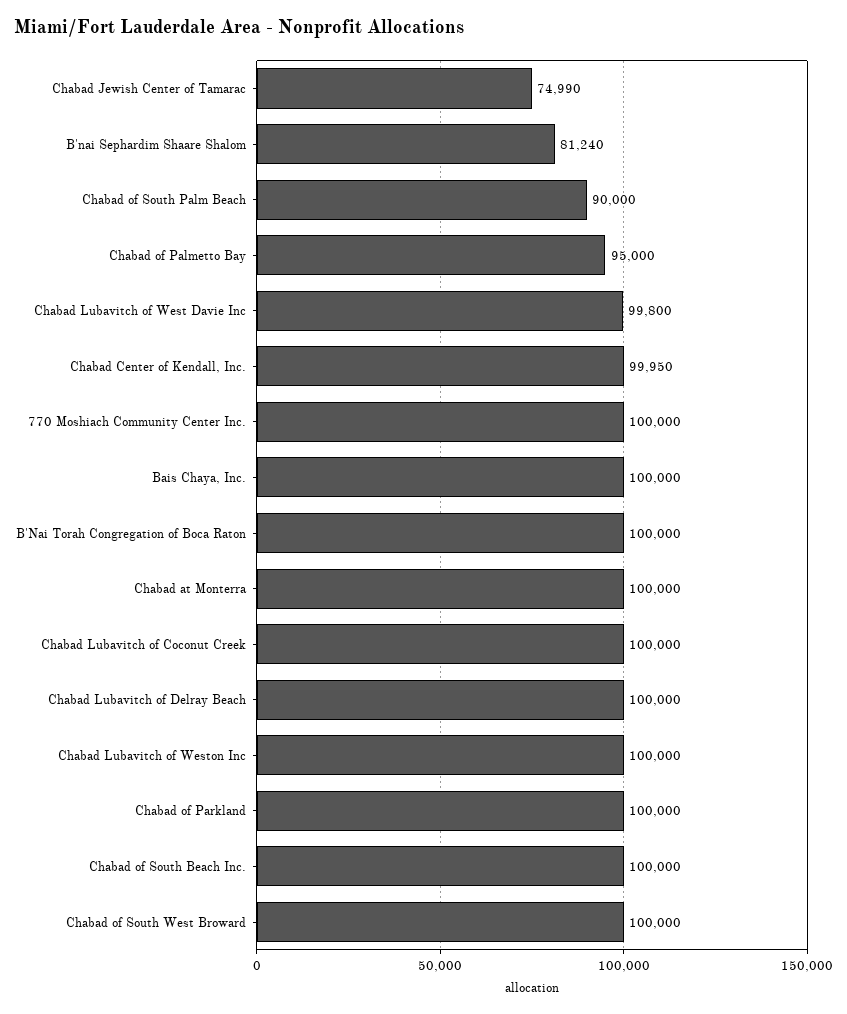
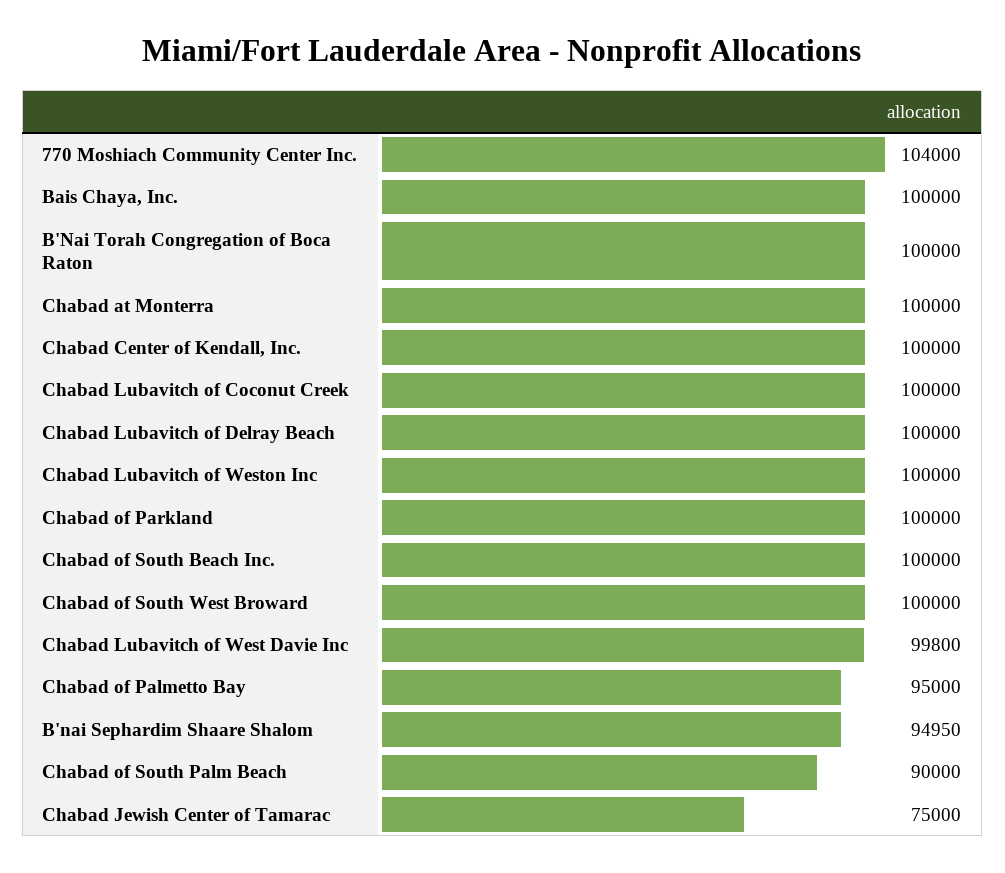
  {
-   "Chabad Jewish Center of Tamarac": 74990,
+   "Chabad Jewish Center of Tamarac": 75000,
-   "B'nai Sephardim Shaare Shalom": 81240,
+   "B'nai Sephardim Shaare Shalom": 94950,
    "Chabad of South Palm Beach": 90000,
    "Chabad of Palmetto Bay": 95000,
    "Chabad Lubavitch of West Davie Inc": 99800,
-   "Chabad Center of Kendall, Inc.": 99950,
+   "Chabad Center of Kendall, Inc.": 100000,
-   "770 Moshiach Community Center Inc.": 100000,
+   "770 Moshiach Community Center Inc.": 104000,
    "Bais Chaya, Inc.": 100000,
    "B'Nai Torah Congregation of Boca Raton": 100000,
    "Chabad at Monterra": 100000,
    "Chabad Lubavitch of Coconut Creek": 100000,
    "Chabad Lubavitch of Delray Beach": 100000,
    "Chabad Lubavitch of Weston Inc": 100000,
    "Chabad of Parkland": 100000,
    "Chabad of South Beach Inc.": 100000,
    "Chabad of South West Broward": 100000
  }

